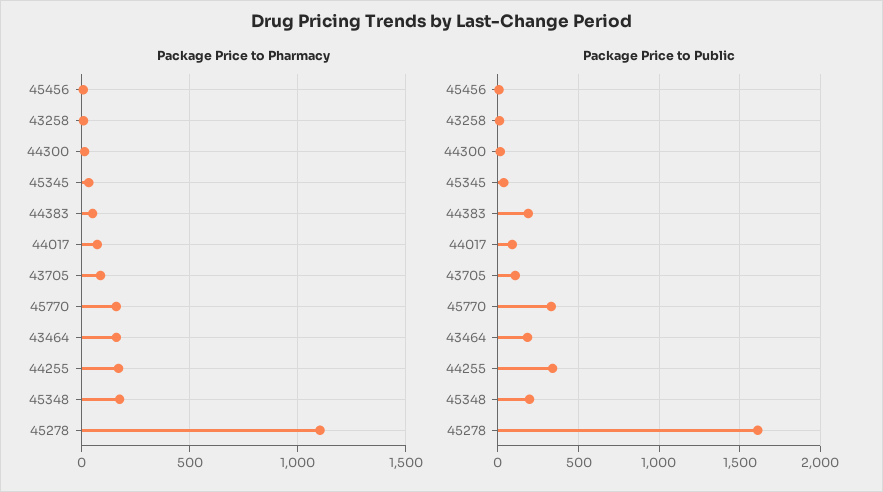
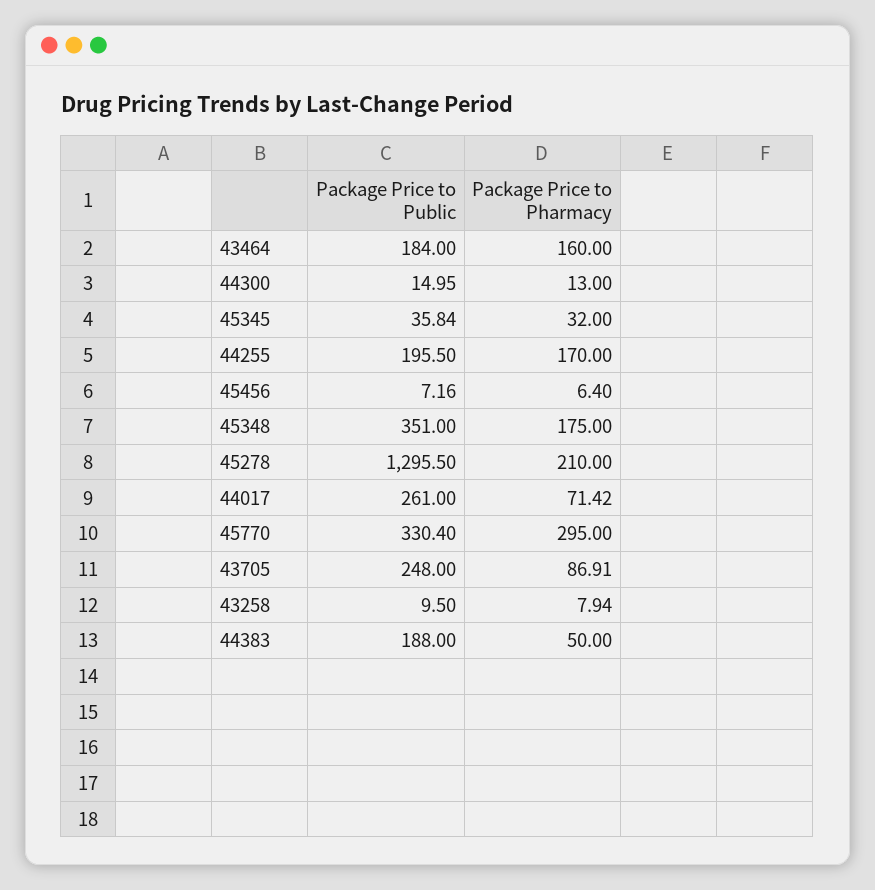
  {
    "Package Price to Pharmacy": {
      "45456": 6.4,
      "43258": 7.94,
      "44300": 13,
      "45345": 32,
      "44383": 50,
      "44017": 71.42,
      "43705": 86.91,
-     "45770": 150,
+     "45770": 295,
      "43464": 160,
      "44255": 170,
      "45348": 175,
-     "45278": 1100
+     "45278": 210
    },
    "Package Price to Public": {
      "45456": 7.16,
      "43258": 9.5,
      "44300": 14.95,
      "45345": 35.84,
      "44383": 188,
-     "44017": 100,
+     "44017": 261,
-     "43705": 100,
+     "43705": 248,
      "45770": 330.4,
      "43464": 184,
-     "44255": 350,
+     "44255": 195.5,
-     "45348": 200,
+     "45348": 351,
-     "45278": 1600
+     "45278": 1295.5
    }
  }

